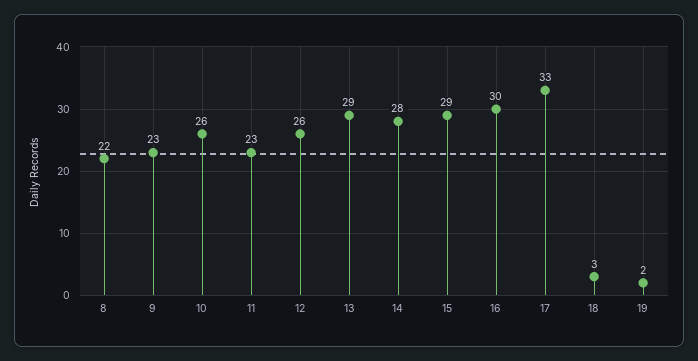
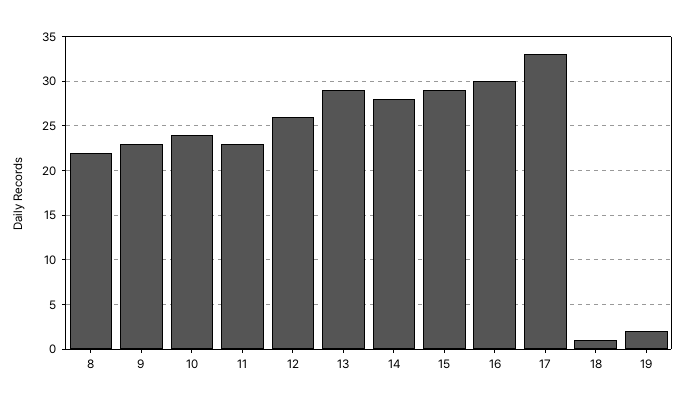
  {
    "8": 22,
    "9": 23,
-   "10": 26,
+   "10": 24,
    "11": 23,
    "12": 26,
    "13": 29,
    "14": 28,
    "15": 29,
    "16": 30,
    "17": 33,
-   "18": 3,
+   "18": 1,
    "19": 2
  }

